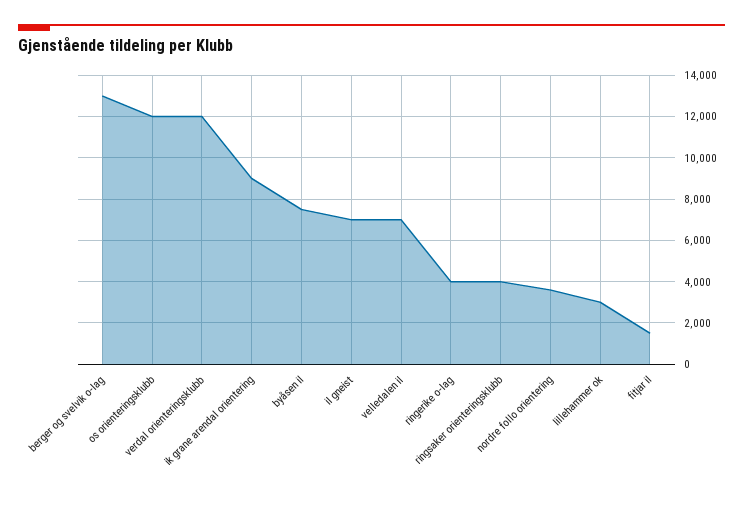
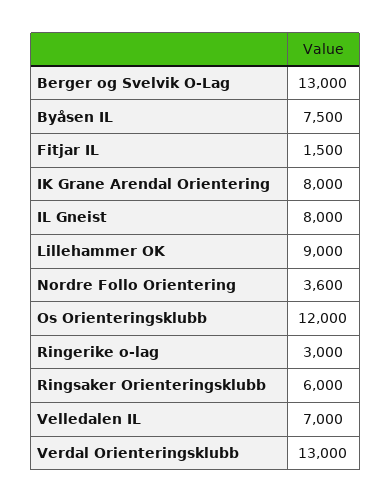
  {
    "berger og svelvik o-lag": 13000,
    "os orienteringsklubb": 12000,
-   "verdal orienteringsklubb": 12000,
+   "verdal orienteringsklubb": 13000,
-   "ik grane arendal orientering": 9000,
+   "ik grane arendal orientering": 8000,
    "byåsen il": 7500,
-   "il gneist": 7000,
+   "il gneist": 8000,
    "velledalen il": 7000,
-   "ringerike o-lag": 4000,
+   "ringerike o-lag": 3000,
-   "ringsaker orienteringsklubb": 4000,
+   "ringsaker orienteringsklubb": 6000,
    "nordre follo orientering": 3600,
-   "lillehammer ok": 3000,
+   "lillehammer ok": 9000,
    "fitjar il": 1500
  }

